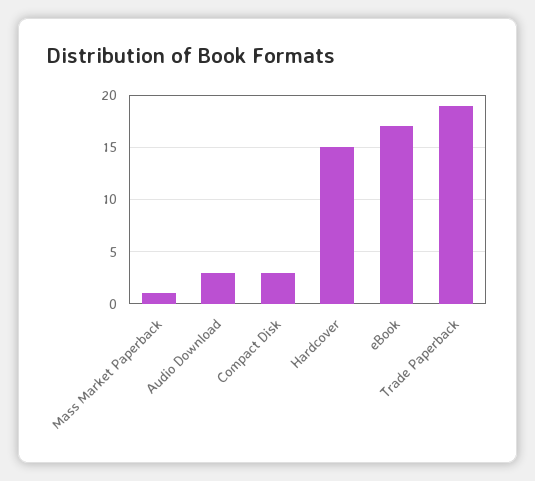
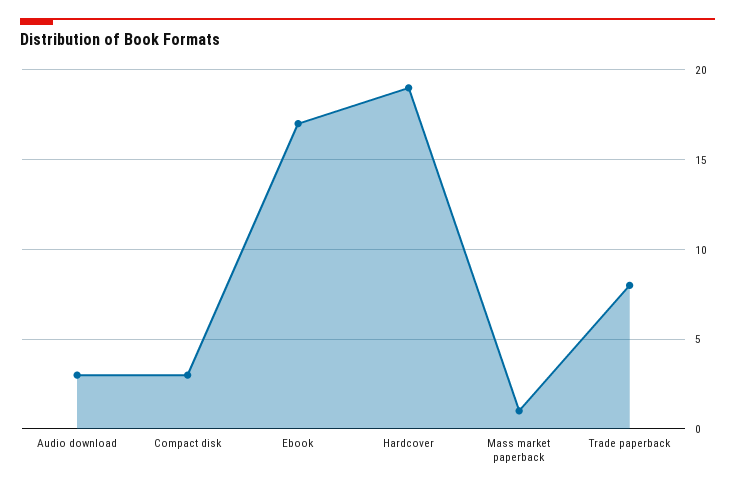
  {
    "Mass Market Paperback": 1,
    "Audio Download": 3,
    "Compact Disk": 3,
-   "Hardcover": 15,
+   "Hardcover": 19,
    "eBook": 17,
-   "Trade Paperback": 19
+   "Trade Paperback": 8
  }

